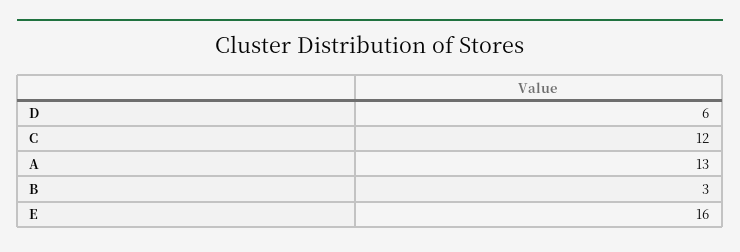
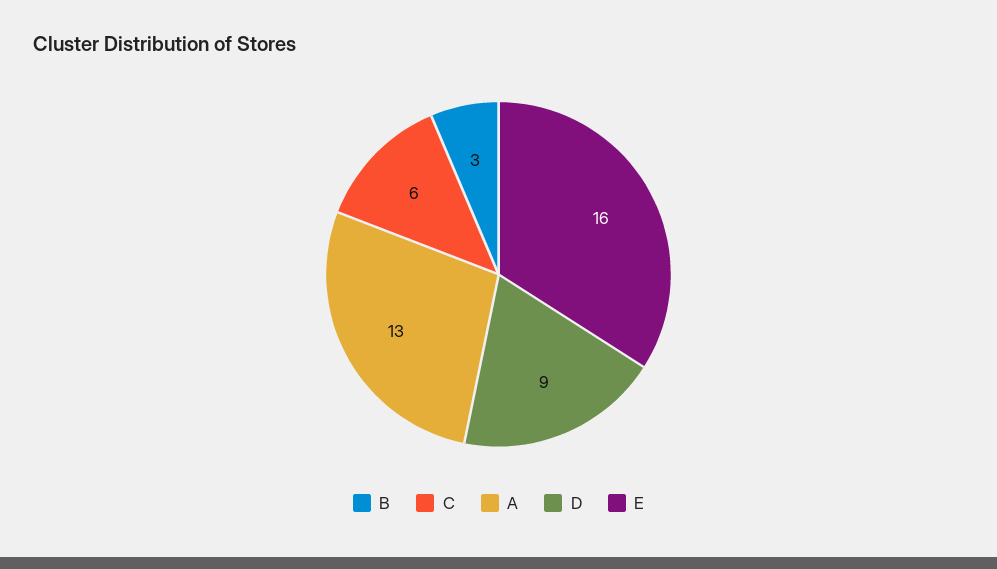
  {
-   "D": 6,
+   "D": 9,
-   "C": 12,
+   "C": 6,
    "A": 13,
    "B": 3,
    "E": 16
  }

